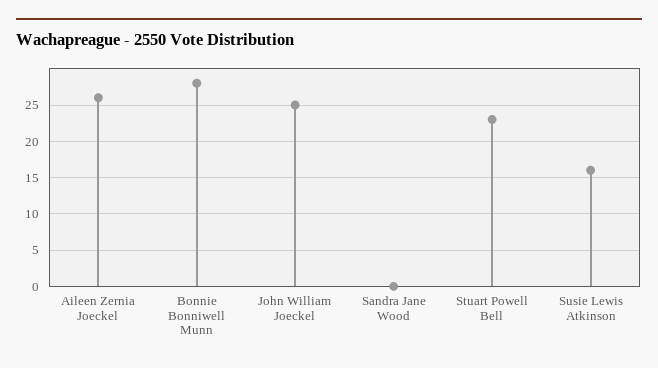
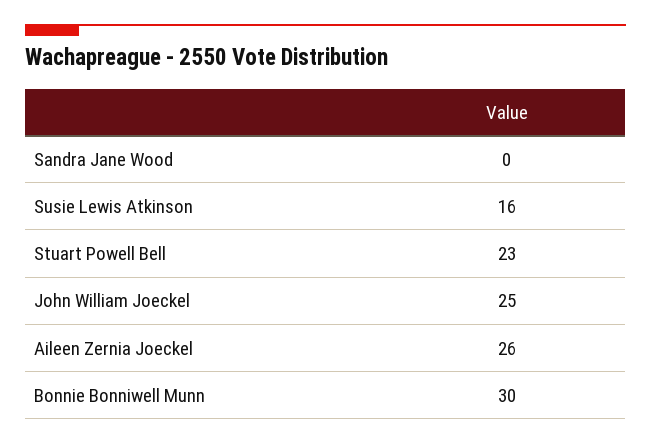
  {
    "Aileen Zernia Joeckel": 26,
-   "Bonnie Bonniwell Munn": 28,
+   "Bonnie Bonniwell Munn": 30,
    "John William Joeckel": 25,
    "Sandra Jane Wood": 0,
    "Stuart Powell Bell": 23,
    "Susie Lewis Atkinson": 16
  }

